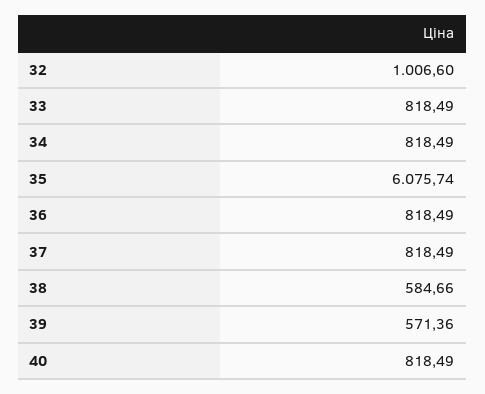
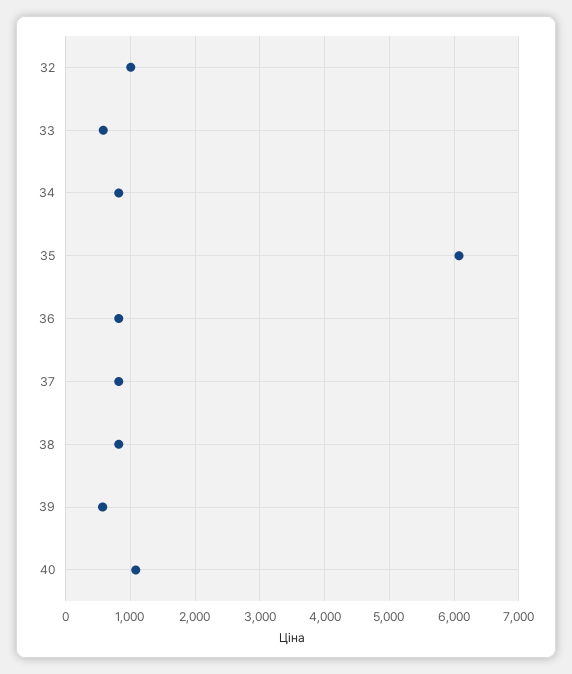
  {
    "32": 1006.6,
-   "33": 818.49,
+   "33": 600,
    "34": 818.49,
    "35": 6075.74,
    "36": 818.49,
    "37": 818.49,
-   "38": 584.66,
+   "38": 800,
    "39": 571.36,
-   "40": 818.49
+   "40": 1100
  }

